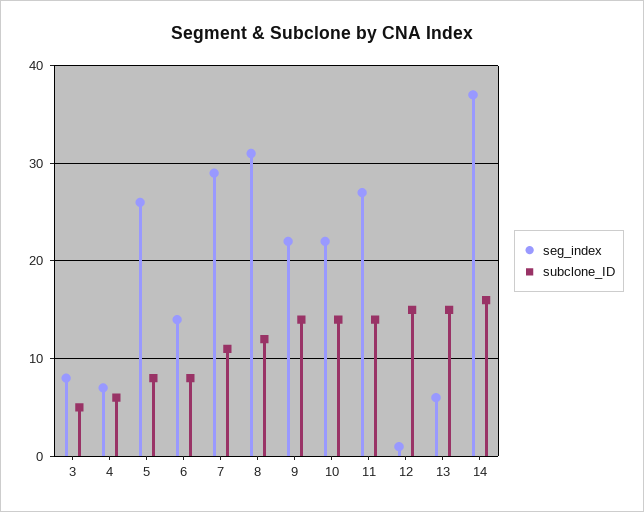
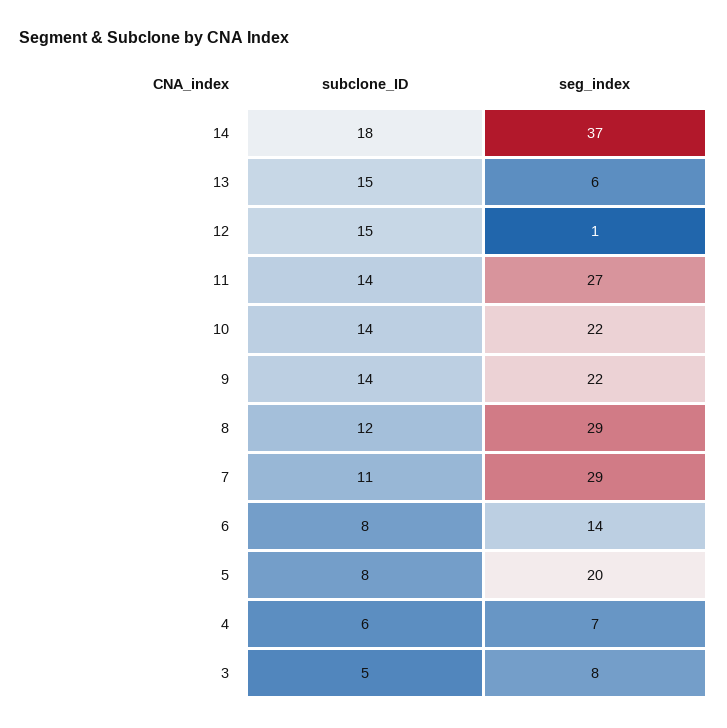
  {
    "seg_index": {
      "3": 8,
      "4": 7,
-     "5": 26,
+     "5": 20,
      "6": 14,
      "7": 29,
-     "8": 31,
+     "8": 29,
      "9": 22,
      "10": 22,
      "11": 27,
      "12": 1,
      "13": 6,
      "14": 37
    },
    "subclone_ID": {
      "3": 5,
      "4": 6,
      "5": 8,
      "6": 8,
      "7": 11,
      "8": 12,
      "9": 14,
      "10": 14,
      "11": 14,
      "12": 15,
      "13": 15,
-     "14": 16
+     "14": 18
    }
  }

